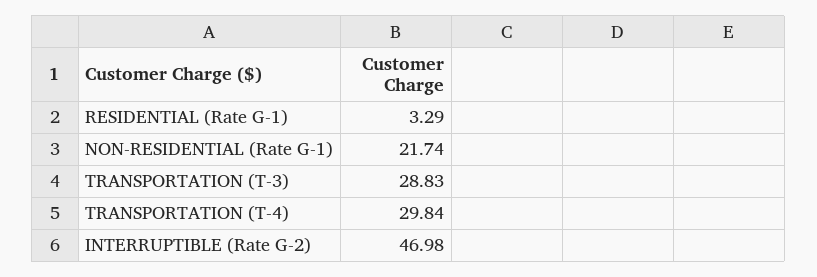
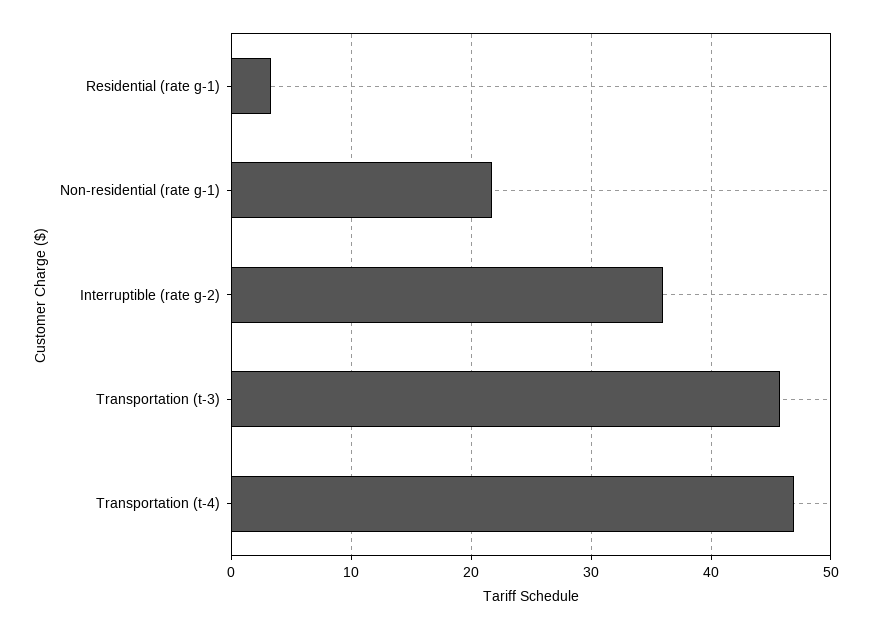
  {
    "RESIDENTIAL (Rate G-1)": 3.29,
    "NON-RESIDENTIAL (Rate G-1)": 21.74,
-   "TRANSPORTATION (T-3)": 28.83,
+   "TRANSPORTATION (T-3)": 46,
-   "TRANSPORTATION (T-4)": 29.84,
+   "TRANSPORTATION (T-4)": 47,
-   "INTERRUPTIBLE (Rate G-2)": 46.98
+   "INTERRUPTIBLE (Rate G-2)": 36
  }

